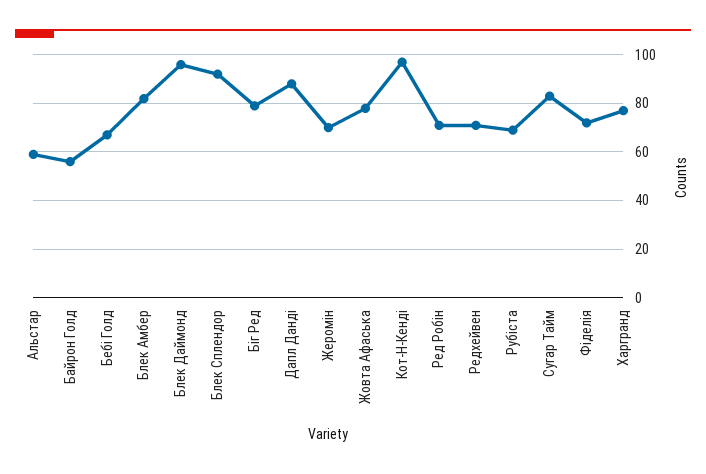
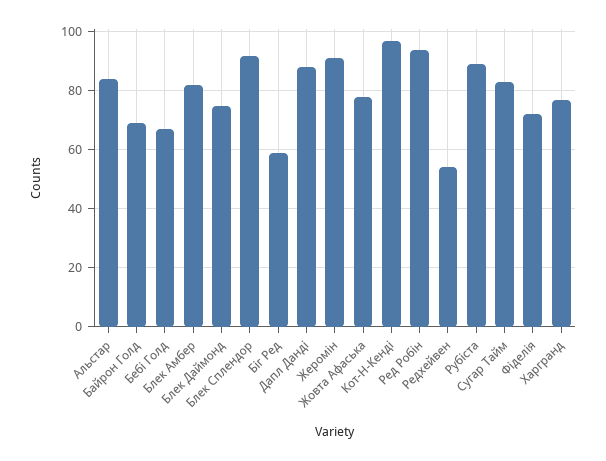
  {
-   "Альстар": 60,
+   "Альстар": 85,
-   "Байрон Голд": 55,
+   "Байрон Голд": 70,
    "Бебі Голд": 65,
    "Блек Амбер": 80,
-   "Блек Даймонд": 95,
+   "Блек Даймонд": 75,
    "Блек Сплендор": 90,
-   "Біг Ред": 80,
+   "Біг Ред": 60,
    "Дапл Данді": 90,
-   "Жеромін": 70,
+   "Жеромін": 90,
    "Жовта Афаська": 80,
    "Кот-Н-Кенді": 95,
-   "Ред Робін": 70,
+   "Ред Робін": 95,
-   "Редхейвен": 70,
+   "Редхейвен": 55,
-   "Рубіста": 70,
+   "Рубіста": 90,
    "Сугар Тайм": 85,
    "Фіделія": 70,
    "Харгранд": 75
  }

